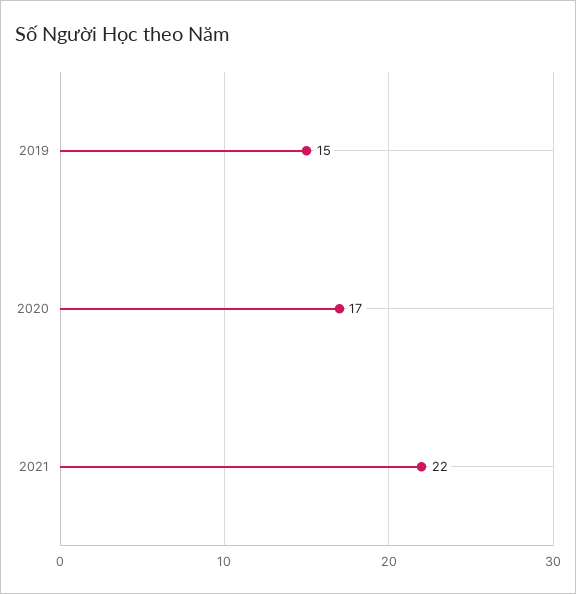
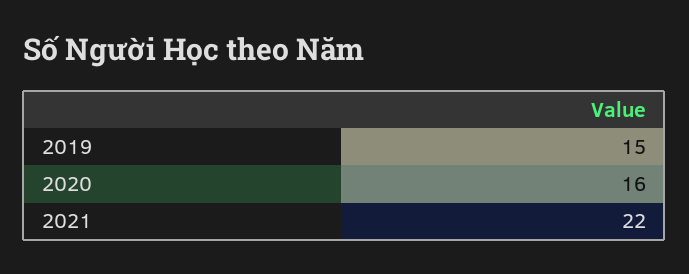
  {
    "2019": 15,
-   "2020": 17,
+   "2020": 16,
    "2021": 22
  }

